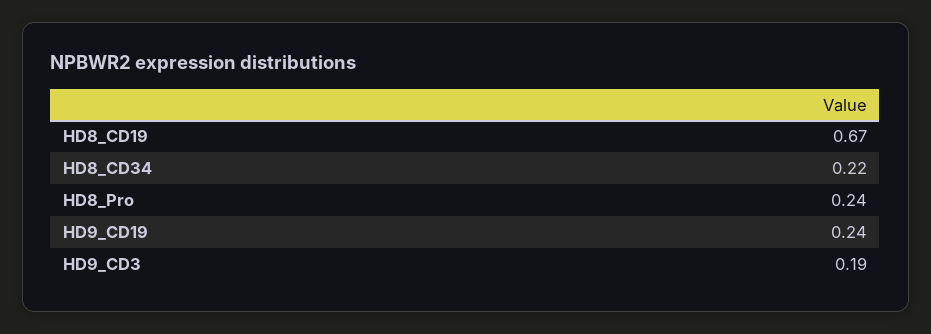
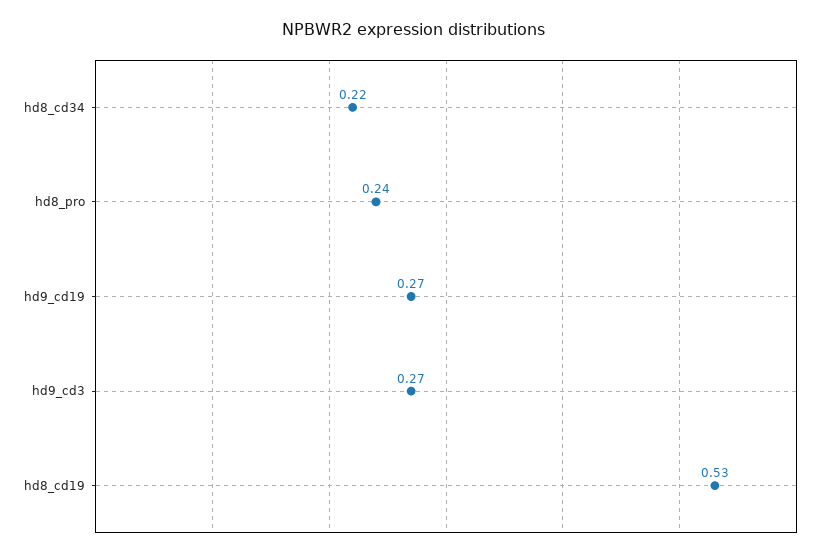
  {
-   "HD8_CD19": 0.67,
+   "HD8_CD19": 0.53,
    "HD8_CD34": 0.22,
    "HD8_Pro": 0.24,
-   "HD9_CD19": 0.24,
+   "HD9_CD19": 0.27,
-   "HD9_CD3": 0.19
+   "HD9_CD3": 0.27
  }

